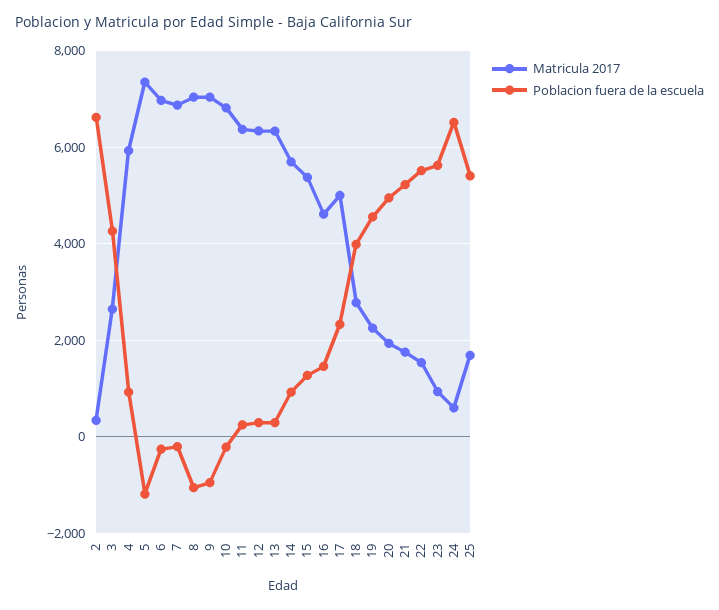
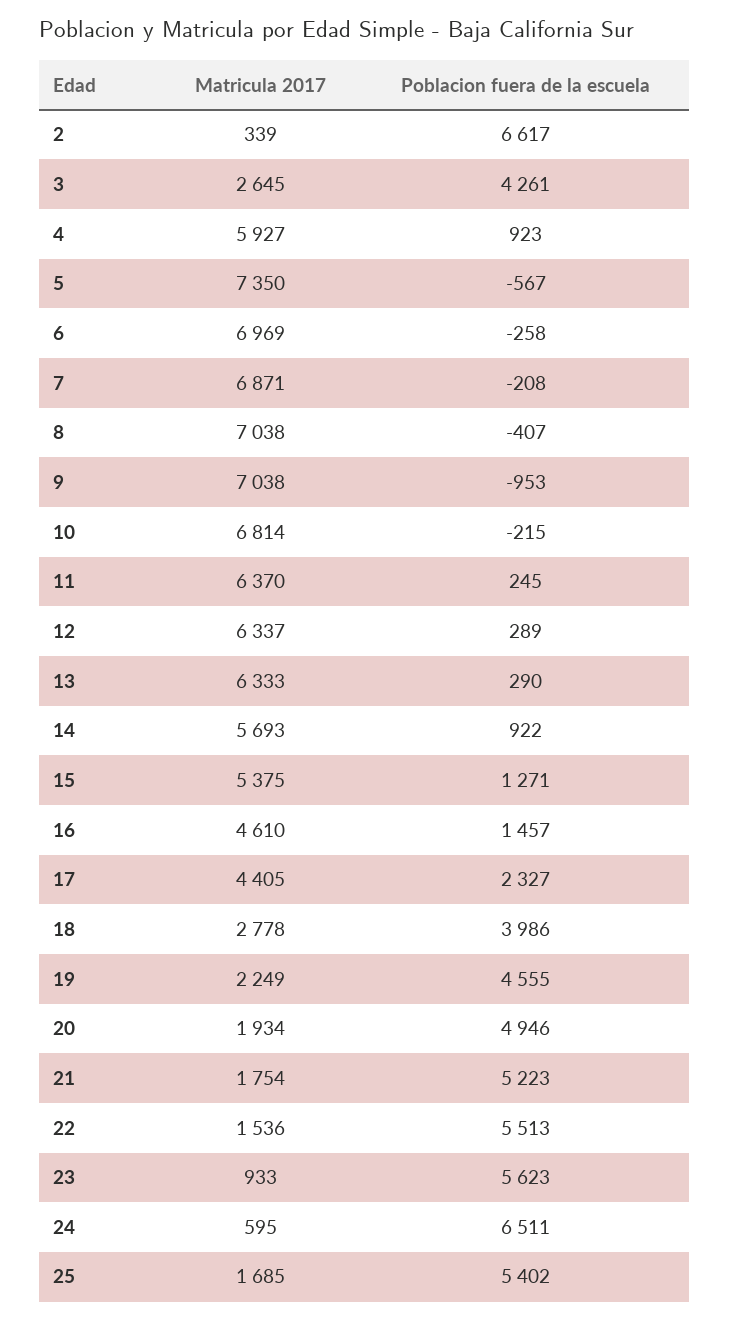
  {
    "Matricula 2017": {
      "2": 339,
      "3": 2645,
      "4": 5927,
      "5": 7350,
      "6": 6969,
      "7": 6871,
      "8": 7038,
      "9": 7038,
      "10": 6814,
      "11": 6370,
      "12": 6337,
      "13": 6333,
      "14": 5693,
      "15": 5375,
      "16": 4610,
-     "17": 5000,
+     "17": 4405,
      "18": 2778,
      "19": 2249,
      "20": 1934,
      "21": 1754,
      "22": 1536,
      "23": 933,
      "24": 595,
      "25": 1685
    },
    "Poblacion fuera de la escuela": {
      "2": 6617,
      "3": 4261,
      "4": 923,
-     "5": -1200,
+     "5": -567,
      "6": -258,
      "7": -208,
-     "8": -1000,
+     "8": -407,
      "9": -953,
      "10": -215,
      "11": 245,
      "12": 289,
      "13": 290,
      "14": 922,
      "15": 1271,
      "16": 1457,
      "17": 2327,
      "18": 3986,
      "19": 4555,
      "20": 4946,
      "21": 5223,
      "22": 5513,
      "23": 5623,
      "24": 6511,
      "25": 5402
    }
  }

